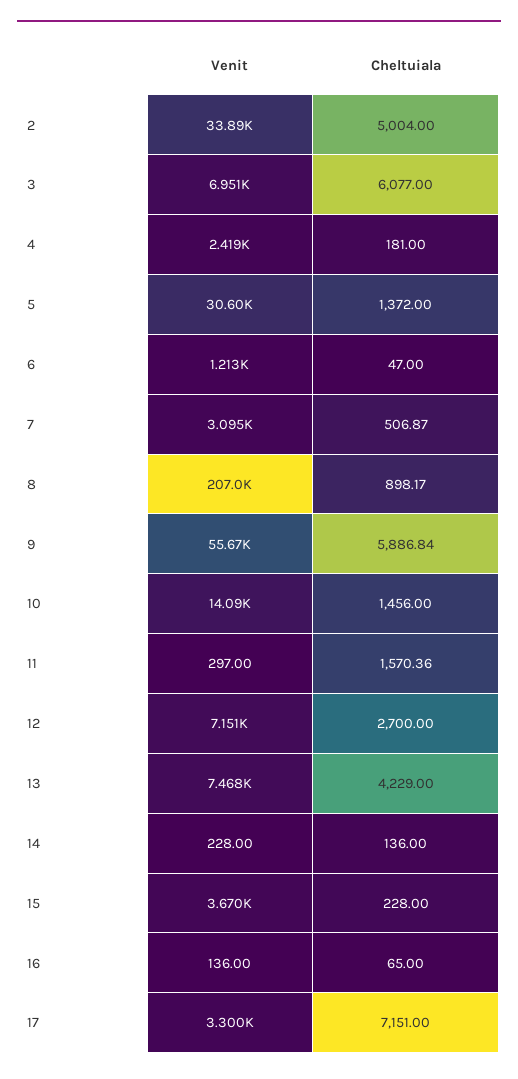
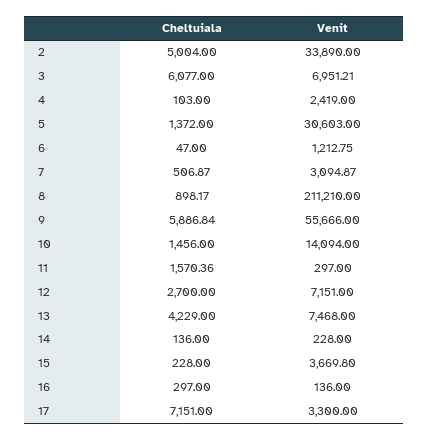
  {
    "Venit": {
      "2": 33890,
      "3": 6951.21,
      "4": 2419,
      "5": 30603,
      "6": 1212.75,
      "7": 3094.87,
-     "8": 207000,
+     "8": 211210,
      "9": 55666,
      "10": 14094,
      "11": 297,
      "12": 7151,
      "13": 7468,
      "14": 228,
      "15": 3669.8,
      "16": 136,
      "17": 3300
    },
    "Cheltuiala": {
      "2": 5004,
      "3": 6077,
-     "4": 181,
+     "4": 103,
      "5": 1372,
      "6": 47,
      "7": 506.87,
      "8": 898.17,
      "9": 5886.84,
      "10": 1456,
      "11": 1570.36,
      "12": 2700,
      "13": 4229,
      "14": 136,
      "15": 228,
-     "16": 65,
+     "16": 297,
      "17": 7151
    }
  }

